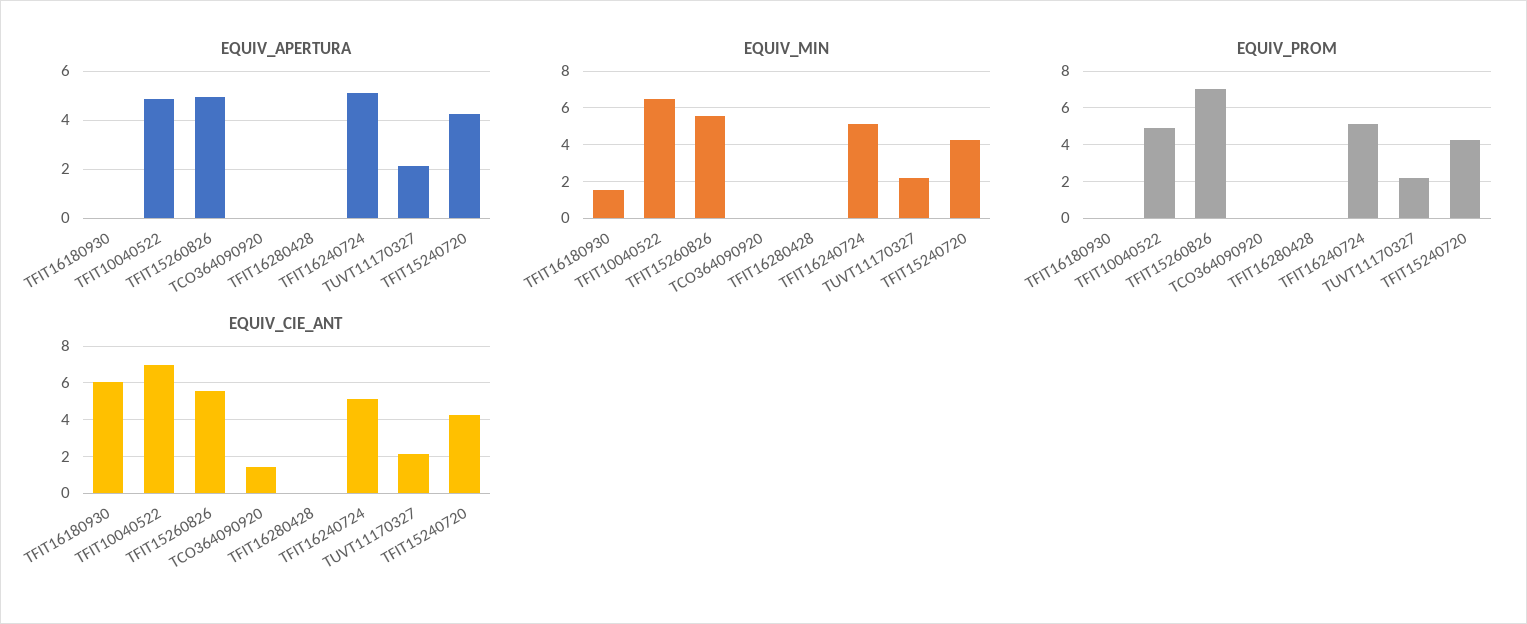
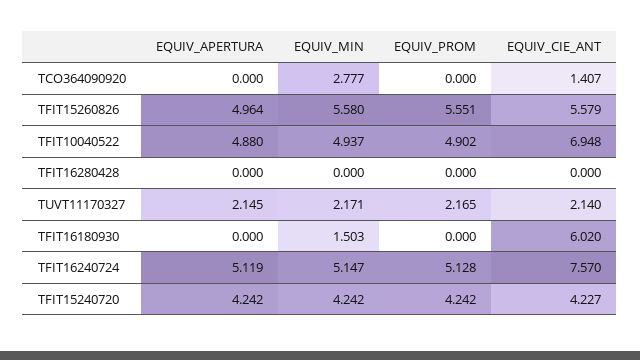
  {
    "EQUIV_APERTURA": {
      "TFIT16180930": 0,
      "TFIT10040522": 4.88,
      "TFIT15260826": 4.964,
      "TCO364090920": 0,
      "TFIT16280428": 0,
      "TFIT16240724": 5.119,
      "TUVT11170327": 2.145,
      "TFIT15240720": 4.242
    },
    "EQUIV_MIN": {
      "TFIT16180930": 1.503,
-     "TFIT10040522": 6.5,
+     "TFIT10040522": 4.937,
      "TFIT15260826": 5.58,
-     "TCO364090920": 0,
+     "TCO364090920": 2.777,
      "TFIT16280428": 0,
      "TFIT16240724": 5.147,
      "TUVT11170327": 2.171,
      "TFIT15240720": 4.242
    },
    "EQUIV_PROM": {
      "TFIT16180930": 0,
      "TFIT10040522": 4.902,
-     "TFIT15260826": 7,
+     "TFIT15260826": 5.551,
      "TCO364090920": 0,
      "TFIT16280428": 0,
      "TFIT16240724": 5.128,
      "TUVT11170327": 2.165,
      "TFIT15240720": 4.242
    },
    "EQUIV_CIE_ANT": {
      "TFIT16180930": 6.02,
      "TFIT10040522": 6.948,
      "TFIT15260826": 5.579,
      "TCO364090920": 1.407,
      "TFIT16280428": 0,
-     "TFIT16240724": 5,
+     "TFIT16240724": 7.57,
      "TUVT11170327": 2.14,
      "TFIT15240720": 4.227
    }
  }

